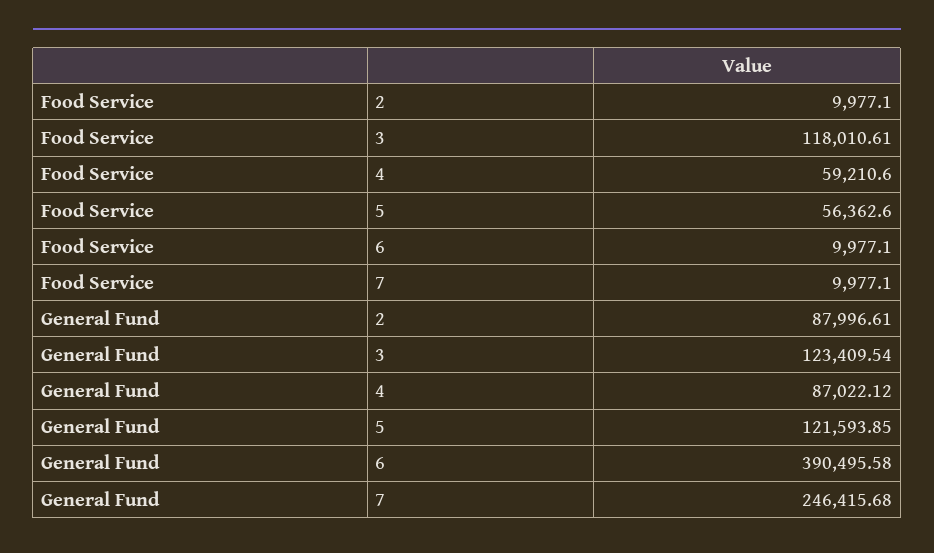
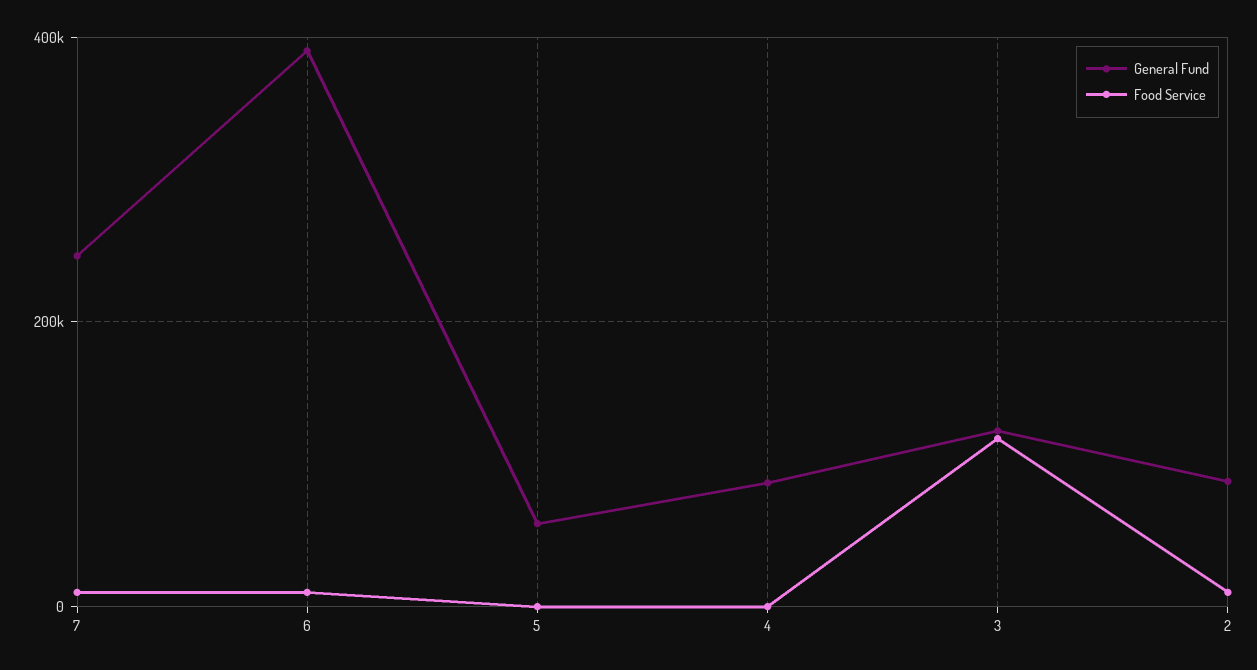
  {
    "Food Service": {
      "2": 9977.1,
      "3": 118010.61,
-     "4": 59210.6,
+     "4": 0,
-     "5": 56362.6,
+     "5": 0,
      "6": 9977.1,
      "7": 9977.1
    },
    "General Fund": {
      "2": 87996.61,
      "3": 123409.54,
      "4": 87022.12,
-     "5": 121593.85,
+     "5": 60000,
      "6": 390495.58,
      "7": 246415.68
    }
  }

